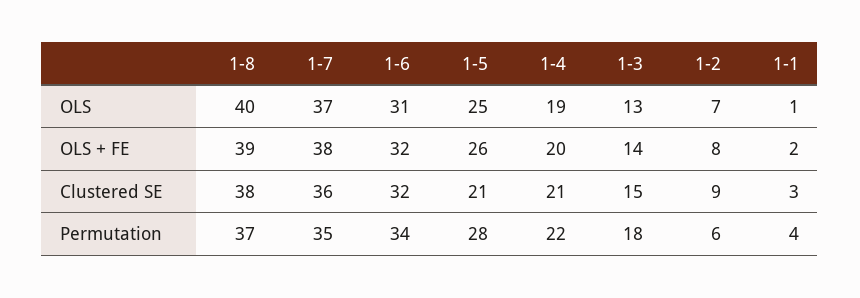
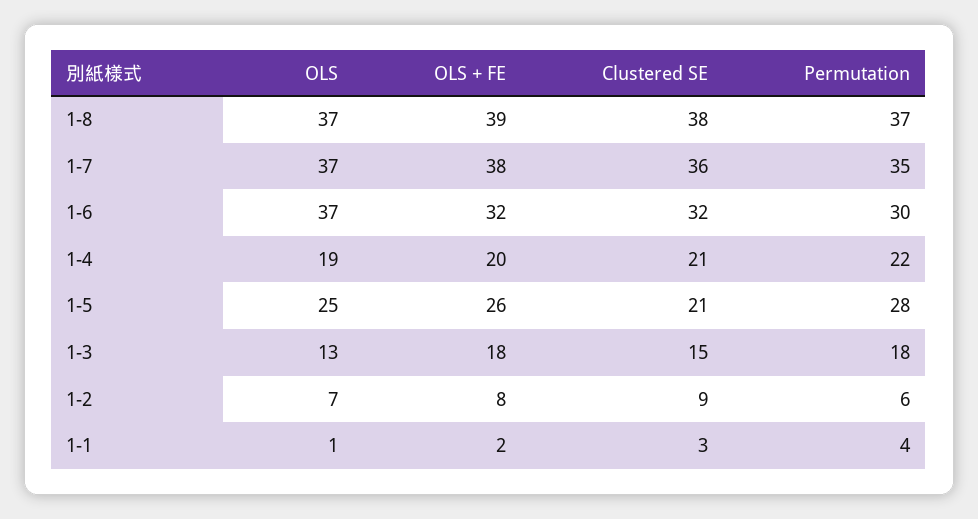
  {
    "1-8": {
-     "OLS": 40,
+     "OLS": 37,
      "OLS + FE": 39,
      "Clustered SE": 38,
      "Permutation": 37
    },
    "1-7": {
      "OLS": 37,
      "OLS + FE": 38,
      "Clustered SE": 36,
      "Permutation": 35
    },
    "1-6": {
-     "OLS": 31,
+     "OLS": 37,
      "OLS + FE": 32,
      "Clustered SE": 32,
-     "Permutation": 34
+     "Permutation": 30
    },
    "1-5": {
      "OLS": 25,
      "OLS + FE": 26,
      "Clustered SE": 21,
      "Permutation": 28
    },
    "1-4": {
      "OLS": 19,
      "OLS + FE": 20,
      "Clustered SE": 21,
      "Permutation": 22
    },
    "1-3": {
      "OLS": 13,
-     "OLS + FE": 14,
+     "OLS + FE": 18,
      "Clustered SE": 15,
      "Permutation": 18
    },
    "1-2": {
      "OLS": 7,
      "OLS + FE": 8,
      "Clustered SE": 9,
      "Permutation": 6
    },
    "1-1": {
      "OLS": 1,
      "OLS + FE": 2,
      "Clustered SE": 3,
      "Permutation": 4
    }
  }

